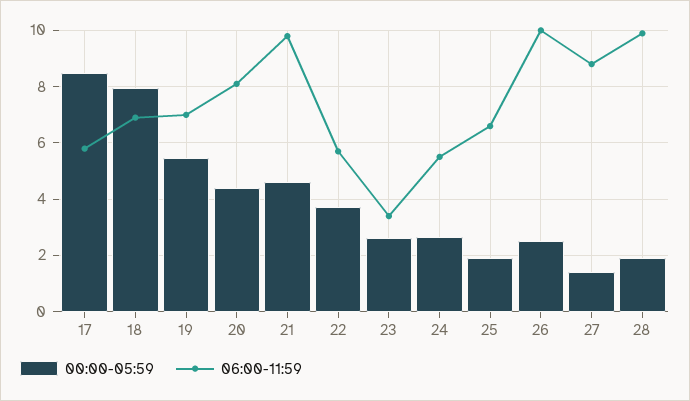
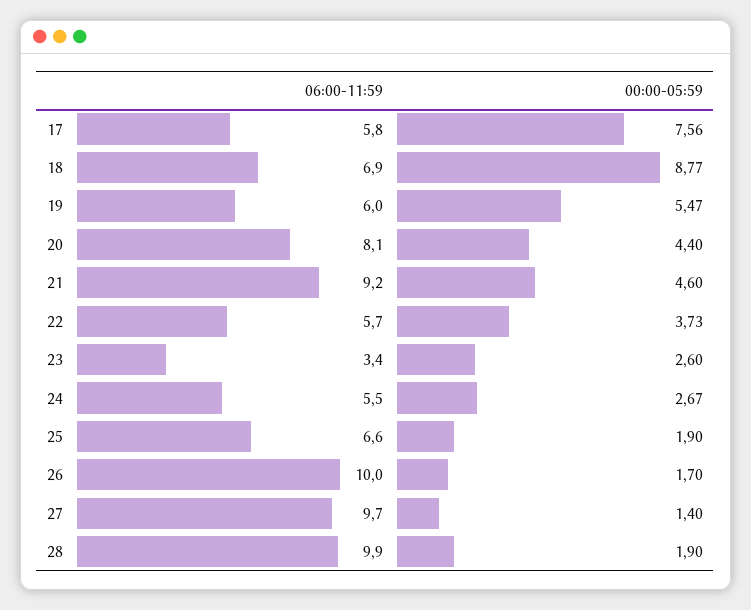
  {
    "00:00-05:59": {
-     "17": 8.5,
+     "17": 7.56,
-     "18": 8,
+     "18": 8.77,
      "19": 5.47,
      "20": 4.4,
      "21": 4.6,
      "22": 3.73,
      "23": 2.6,
      "24": 2.67,
      "25": 1.9,
-     "26": 2.5,
+     "26": 1.7,
      "27": 1.4,
      "28": 1.9
    },
    "06:00-11:59": {
      "17": 5.8,
      "18": 6.9,
-     "19": 7,
+     "19": 6,
      "20": 8.1,
-     "21": 9.75,
+     "21": 9.2,
      "22": 5.7,
      "23": 3.4,
      "24": 5.5,
      "25": 6.6,
      "26": 10,
-     "27": 8.75,
+     "27": 9.7,
      "28": 9.9
    }
  }

